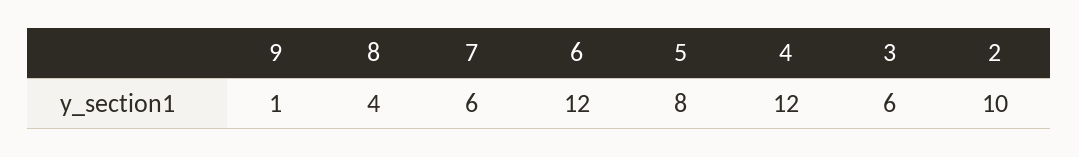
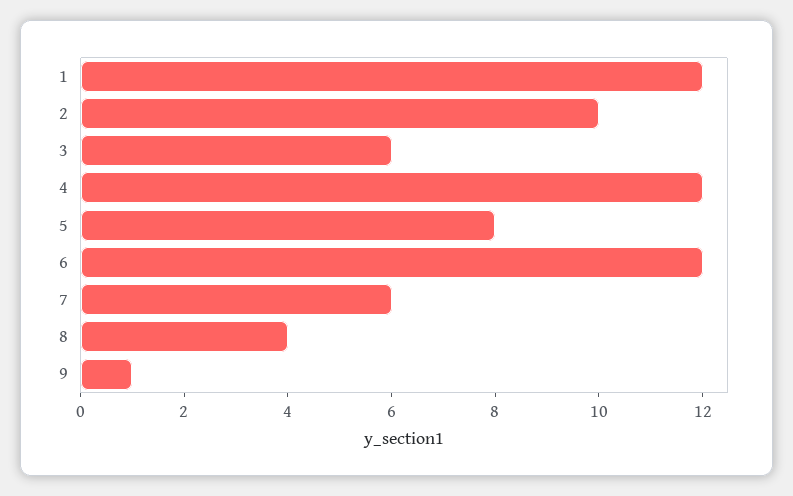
  {
    "9": 1,
    "8": 4,
    "7": 6,
    "6": 12,
    "5": 8,
    "4": 12,
    "3": 6,
-   "2": 10
+   "2": 10,
+   "1": 12
  }

